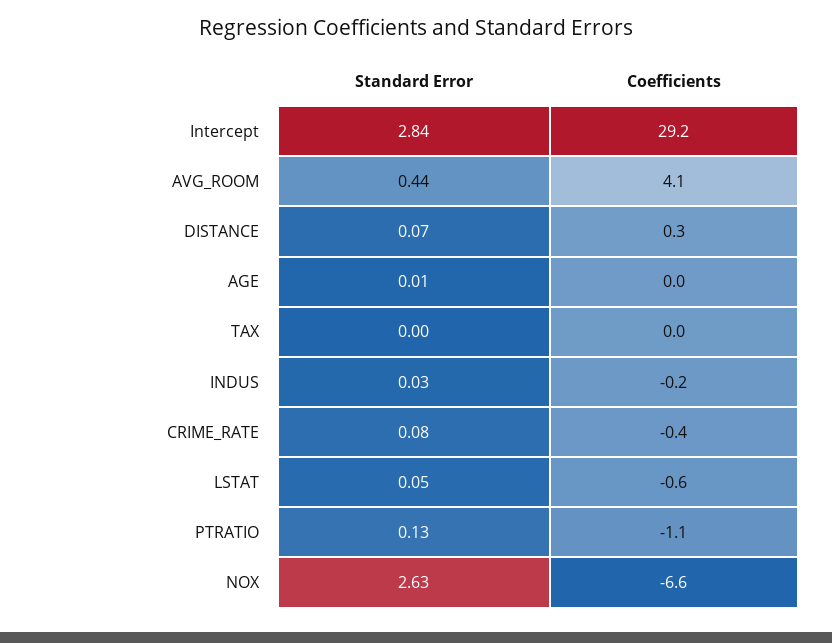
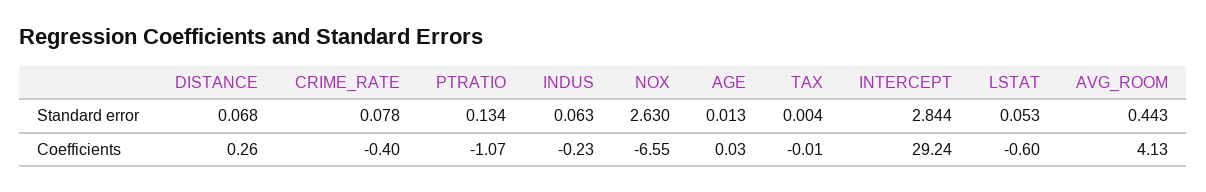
  {
    "Standard Error": {
      "Intercept": 2.844,
      "AVG_ROOM": 0.443,
      "DISTANCE": 0.068,
      "AGE": 0.013,
      "TAX": 0.004,
-     "INDUS": 0.03,
+     "INDUS": 0.063,
      "CRIME_RATE": 0.078,
      "LSTAT": 0.053,
      "PTRATIO": 0.134,
      "NOX": 2.63
    },
    "Coefficients": {
      "Intercept": 29.24,
      "AVG_ROOM": 4.13,
      "DISTANCE": 0.26,
      "AGE": 0.03,
      "TAX": -0.01,
      "INDUS": -0.23,
      "CRIME_RATE": -0.4,
      "LSTAT": -0.6,
      "PTRATIO": -1.07,
      "NOX": -6.55
    }
  }

